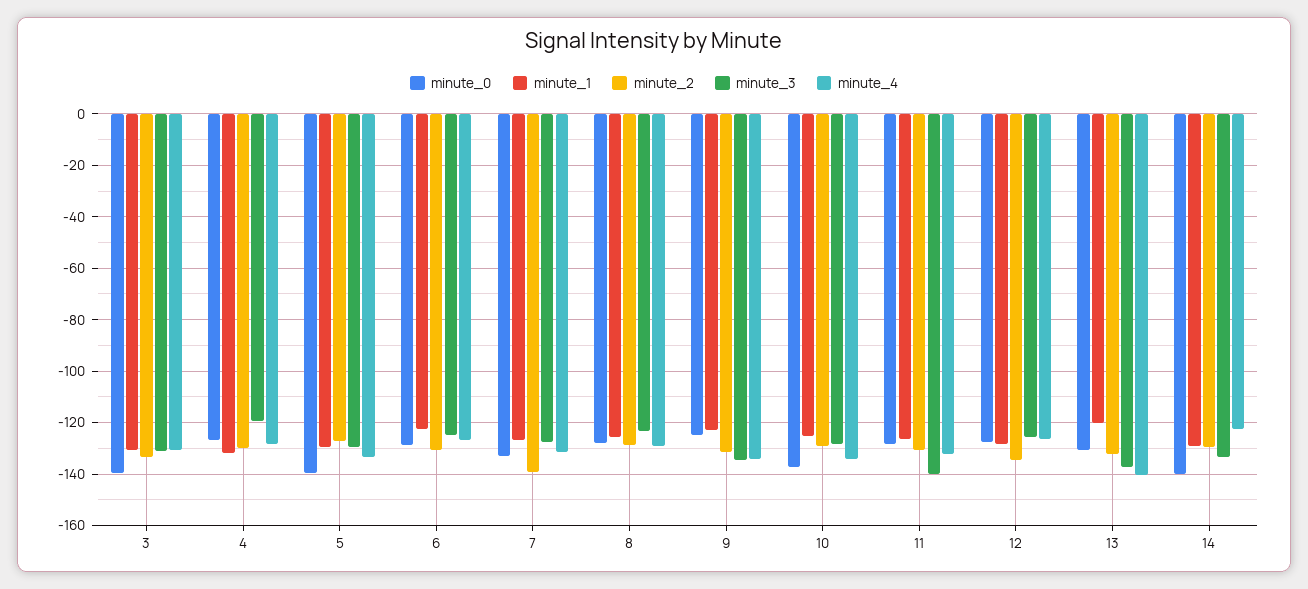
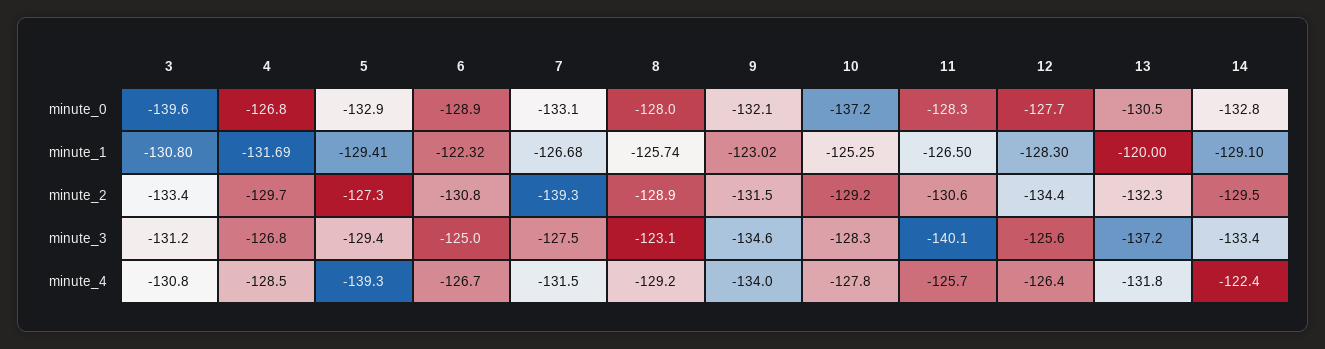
  {
    "minute_0": {
      "3": -139.6,
      "4": -126.8,
-     "5": -140,
+     "5": -132.9,
      "6": -128.9,
      "7": -133.1,
      "8": -128,
-     "9": -125,
+     "9": -132.1,
      "10": -137.2,
      "11": -128.3,
      "12": -127.7,
      "13": -130.5,
-     "14": -140
+     "14": -132.8
    },
    "minute_1": {
      "3": -130.8,
      "4": -131.69,
      "5": -129.41,
      "6": -122.32,
      "7": -126.68,
      "8": -125.74,
      "9": -123.02,
      "10": -125.25,
      "11": -126.5,
      "12": -128.3,
      "13": -120,
      "14": -129.1
    },
    "minute_2": {
      "3": -133.4,
      "4": -129.7,
      "5": -127.3,
      "6": -130.8,
      "7": -139.3,
      "8": -128.9,
      "9": -131.5,
      "10": -129.2,
      "11": -130.6,
      "12": -134.4,
      "13": -132.3,
      "14": -129.5
    },
    "minute_3": {
      "3": -131.2,
-     "4": -120,
+     "4": -126.8,
      "5": -129.4,
      "6": -125,
      "7": -127.5,
      "8": -123.1,
      "9": -134.6,
      "10": -128.3,
      "11": -140.1,
      "12": -125.6,
      "13": -137.2,
      "14": -133.4
    },
    "minute_4": {
      "3": -130.8,
      "4": -128.5,
-     "5": -132.5,
+     "5": -139.3,
      "6": -126.7,
      "7": -131.5,
      "8": -129.2,
      "9": -134,
-     "10": -135,
+     "10": -127.8,
-     "11": -132.5,
+     "11": -125.7,
      "12": -126.4,
-     "13": -140,
+     "13": -131.8,
      "14": -122.4
    }
  }

